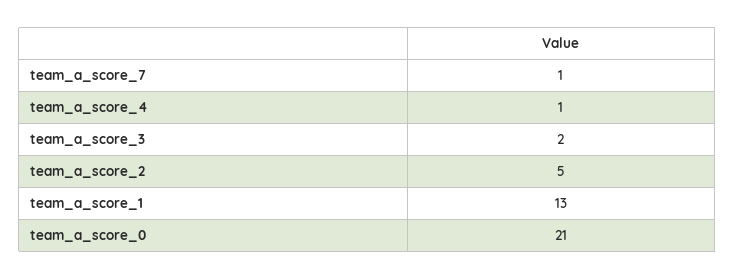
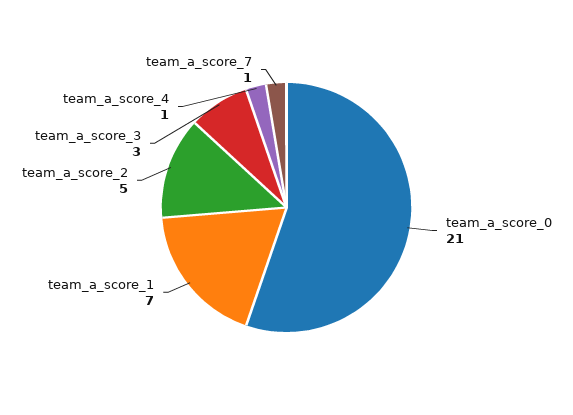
  {
    "team_a_score_7": 1,
    "team_a_score_4": 1,
-   "team_a_score_3": 2,
+   "team_a_score_3": 3,
    "team_a_score_2": 5,
-   "team_a_score_1": 13,
+   "team_a_score_1": 7,
    "team_a_score_0": 21
  }

